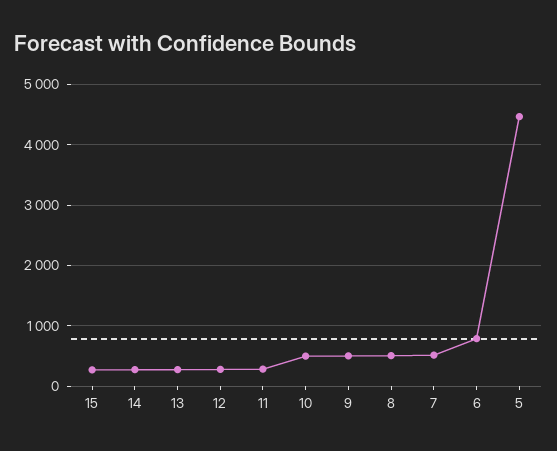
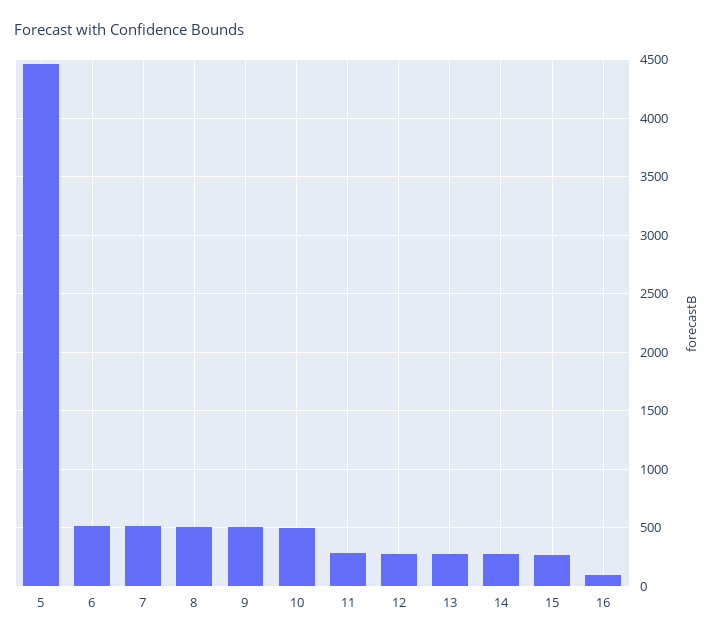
  {
    "15": 300,
    "14": 300,
    "13": 300,
    "12": 300,
    "11": 300,
    "10": 500,
    "9": 500,
    "8": 500,
    "7": 500,
-   "6": 800,
+   "6": 500,
-   "5": 4500
+   "5": 4500,
+   "16": 100
  }

